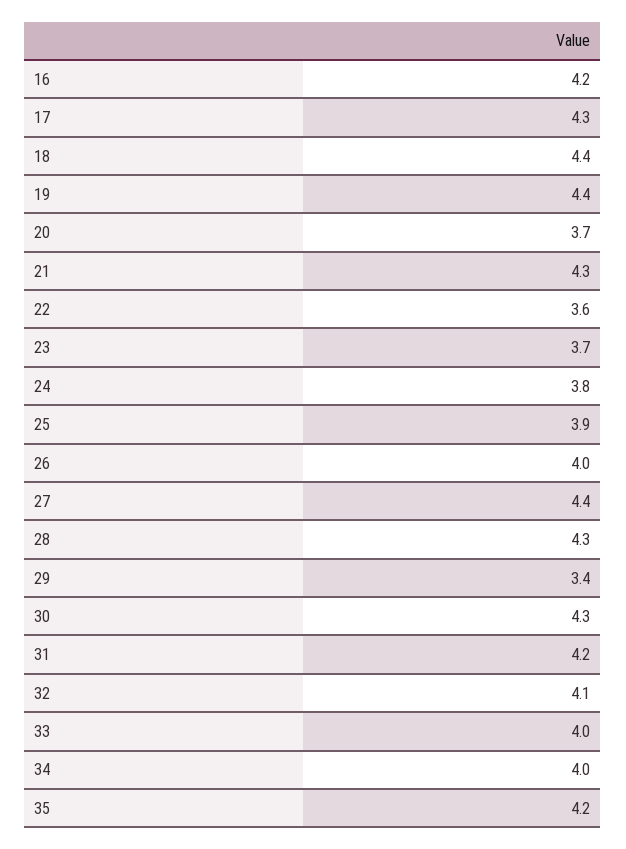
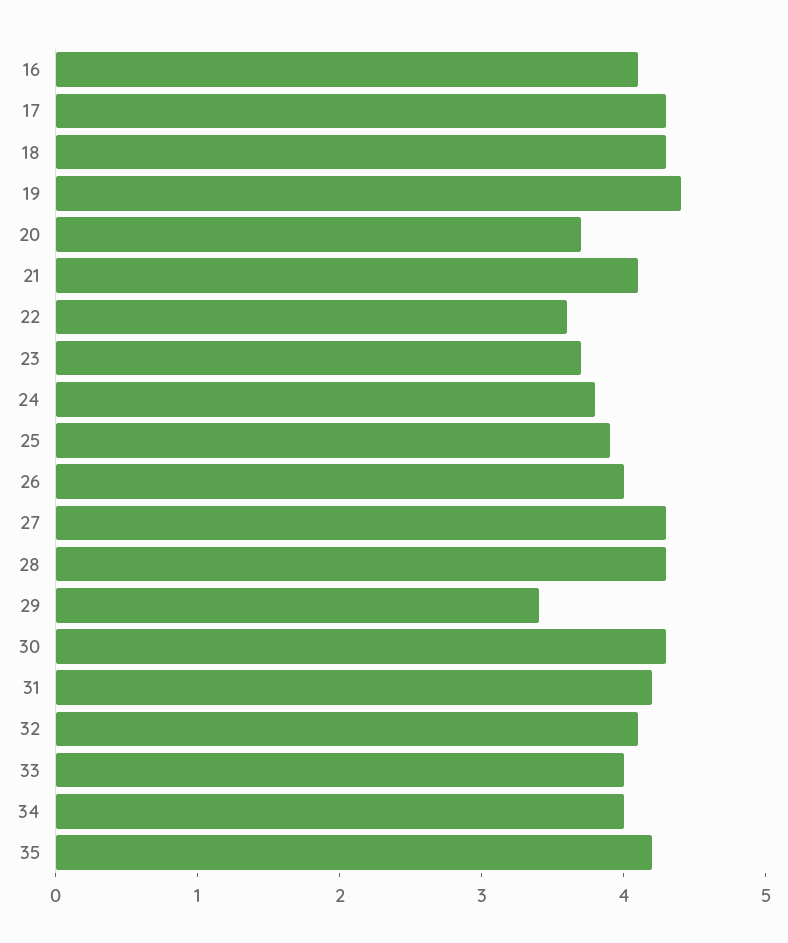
  {
-   "16": 4.2,
+   "16": 4.1,
    "17": 4.3,
-   "18": 4.4,
+   "18": 4.3,
    "19": 4.4,
    "20": 3.7,
-   "21": 4.3,
+   "21": 4.1,
    "22": 3.6,
    "23": 3.7,
    "24": 3.8,
    "25": 3.9,
    "26": 4,
-   "27": 4.4,
+   "27": 4.3,
    "28": 4.3,
    "29": 3.4,
    "30": 4.3,
    "31": 4.2,
    "32": 4.1,
    "33": 4,
    "34": 4,
    "35": 4.2
  }

